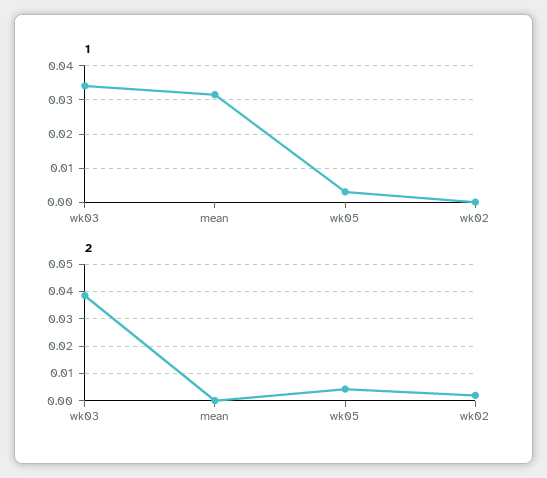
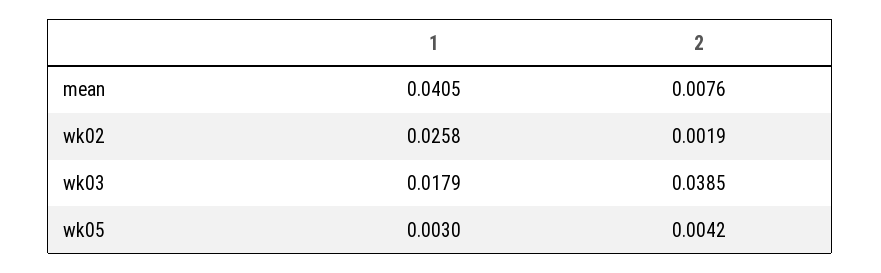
  {
    "1": {
-     "wk03": 0.034,
+     "wk03": 0.0179,
-     "mean": 0.032,
+     "mean": 0.0405,
      "wk05": 0.003,
-     "wk02": 0
+     "wk02": 0.0258
    },
    "2": {
      "wk03": 0.0385,
-     "mean": 0,
+     "mean": 0.0076,
      "wk05": 0.0042,
      "wk02": 0.0019
    }
  }

